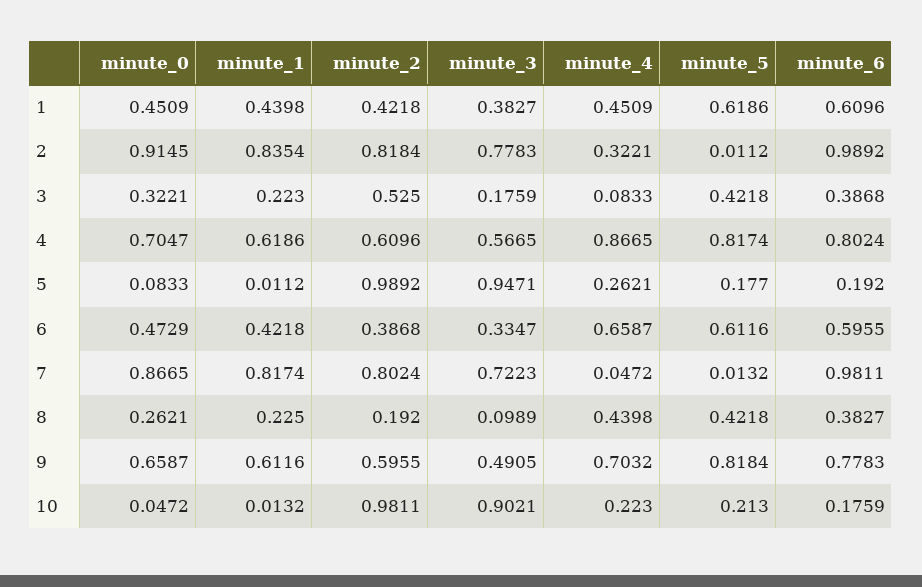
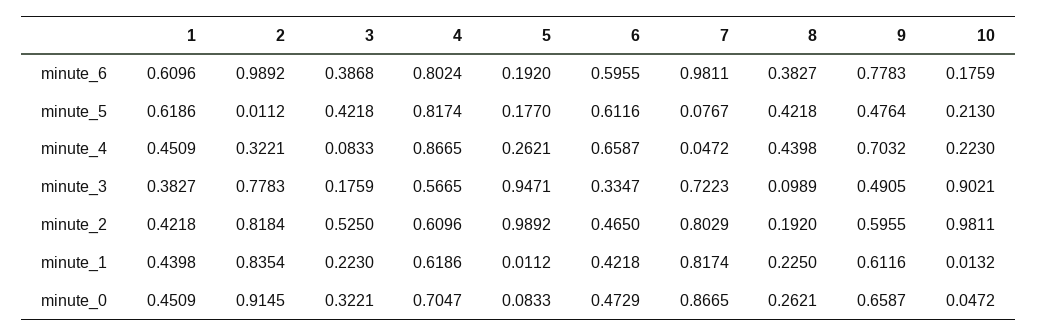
  {
    "minute_0": {
      "1": 0.4509,
      "2": 0.9145,
      "3": 0.3221,
      "4": 0.7047,
      "5": 0.0833,
      "6": 0.4729,
      "7": 0.8665,
      "8": 0.2621,
      "9": 0.6587,
      "10": 0.0472
    },
    "minute_1": {
      "1": 0.4398,
      "2": 0.8354,
      "3": 0.223,
      "4": 0.6186,
      "5": 0.0112,
      "6": 0.4218,
      "7": 0.8174,
      "8": 0.225,
      "9": 0.6116,
      "10": 0.0132
    },
    "minute_2": {
      "1": 0.4218,
      "2": 0.8184,
      "3": 0.525,
      "4": 0.6096,
      "5": 0.9892,
-     "6": 0.3868,
+     "6": 0.465,
-     "7": 0.8024,
+     "7": 0.8029,
      "8": 0.192,
      "9": 0.5955,
      "10": 0.9811
    },
    "minute_3": {
      "1": 0.3827,
      "2": 0.7783,
      "3": 0.1759,
      "4": 0.5665,
      "5": 0.9471,
      "6": 0.3347,
      "7": 0.7223,
      "8": 0.0989,
      "9": 0.4905,
      "10": 0.9021
    },
    "minute_4": {
      "1": 0.4509,
      "2": 0.3221,
      "3": 0.0833,
      "4": 0.8665,
      "5": 0.2621,
      "6": 0.6587,
      "7": 0.0472,
      "8": 0.4398,
      "9": 0.7032,
      "10": 0.223
    },
    "minute_5": {
      "1": 0.6186,
      "2": 0.0112,
      "3": 0.4218,
      "4": 0.8174,
      "5": 0.177,
      "6": 0.6116,
-     "7": 0.0132,
+     "7": 0.0767,
      "8": 0.4218,
-     "9": 0.8184,
+     "9": 0.4764,
      "10": 0.213
    },
    "minute_6": {
      "1": 0.6096,
      "2": 0.9892,
      "3": 0.3868,
      "4": 0.8024,
      "5": 0.192,
      "6": 0.5955,
      "7": 0.9811,
      "8": 0.3827,
      "9": 0.7783,
      "10": 0.1759
    }
  }

